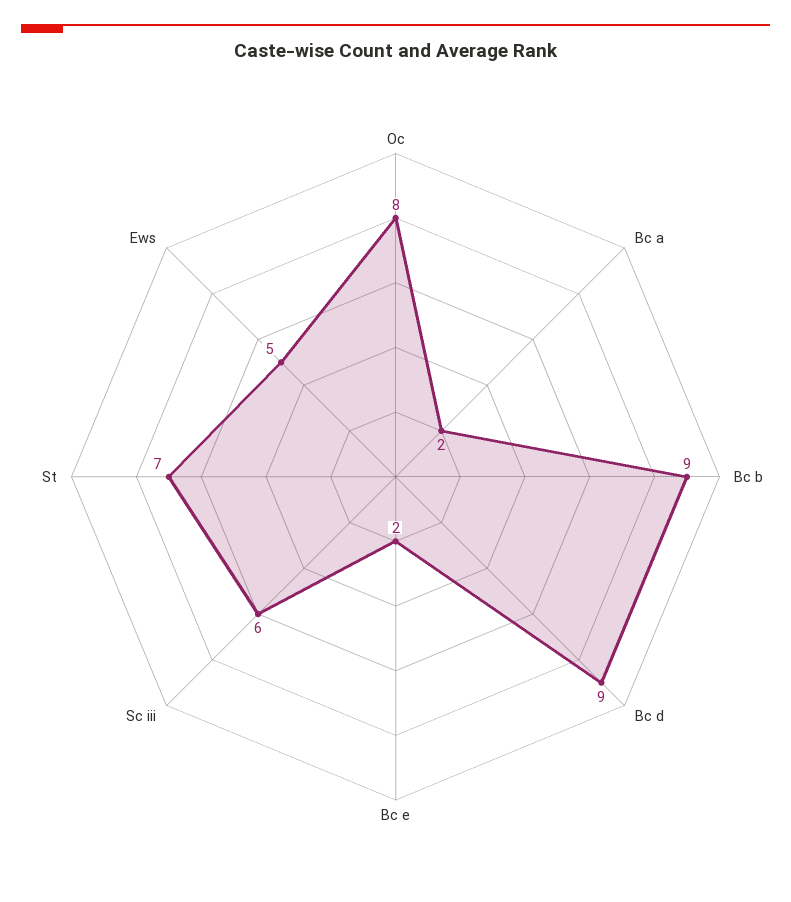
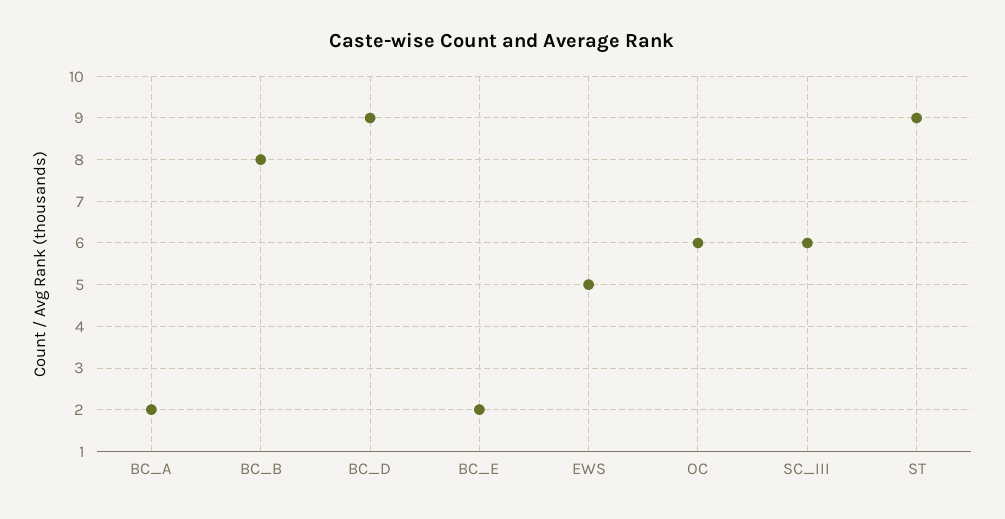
  {
-   "Oc": 8,
+   "Oc": 6,
    "Bc a": 2,
-   "Bc b": 9,
+   "Bc b": 8,
    "Bc d": 9,
    "Bc e": 2,
    "Sc iii": 6,
-   "St": 7,
+   "St": 9,
    "Ews": 5
  }

